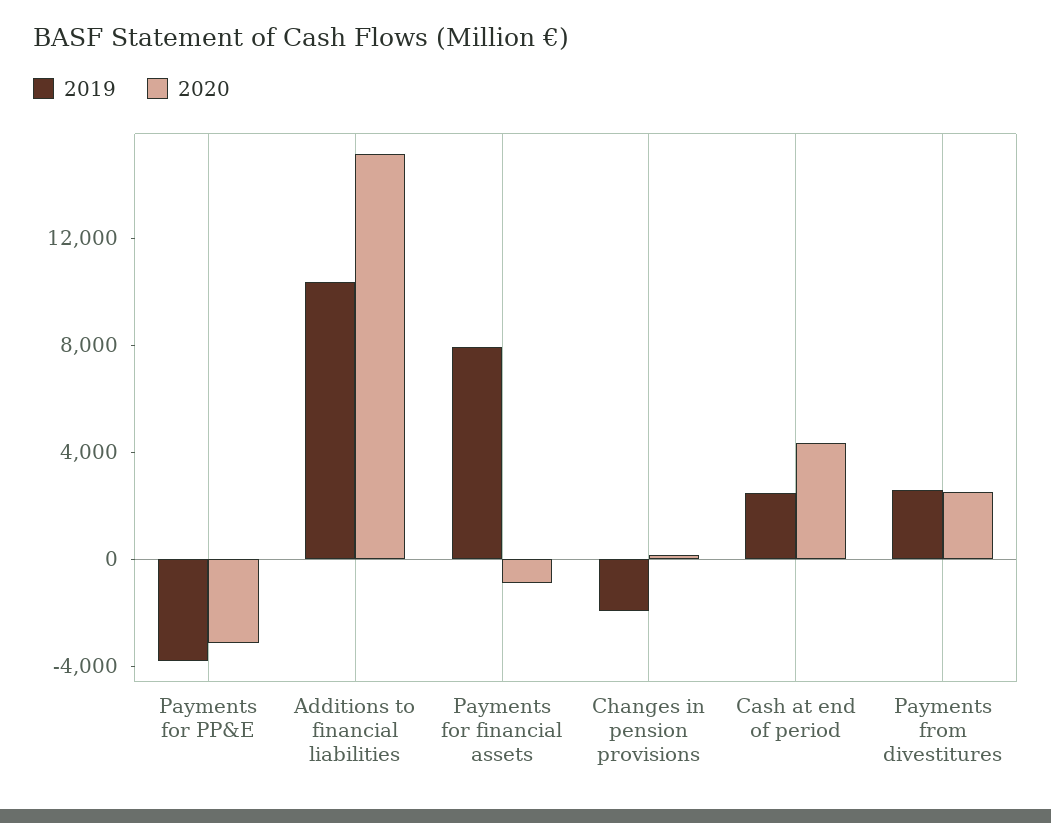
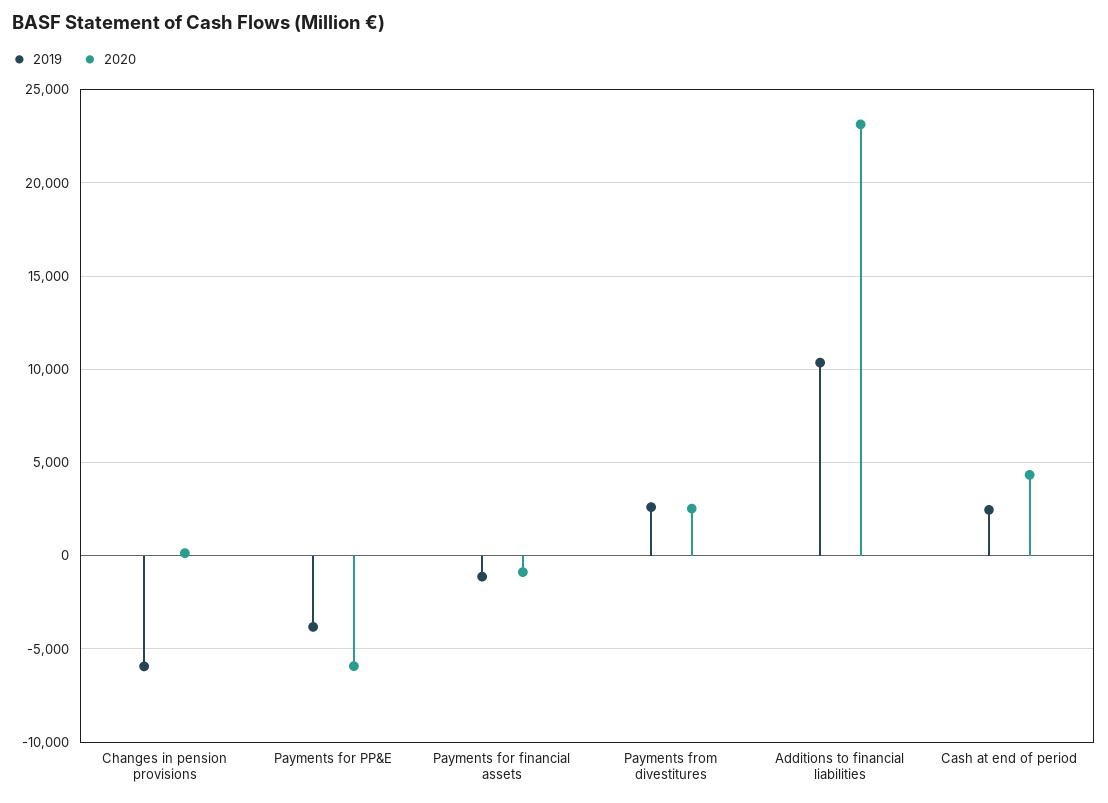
  {
    "2019": {
      "Payments for PP&E": -4000,
      "Additions to financial liabilities": 10500,
-     "Payments for financial assets": 8000,
+     "Payments for financial assets": -1000,
-     "Changes in pension provisions": -2000,
+     "Changes in pension provisions": -6000,
      "Cash at end of period": 2500,
      "Payments from divestitures": 2500
    },
    "2020": {
-     "Payments for PP&E": -3000,
+     "Payments for PP&E": -6000,
-     "Additions to financial liabilities": 15000,
+     "Additions to financial liabilities": 23000,
      "Payments for financial assets": -1000,
      "Changes in pension provisions": 0,
      "Cash at end of period": 4500,
      "Payments from divestitures": 2500
    }
  }

